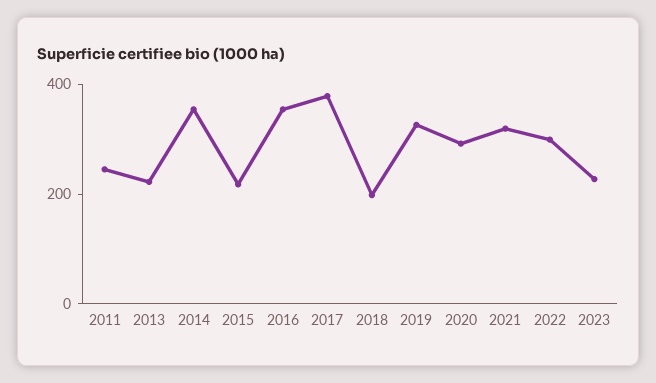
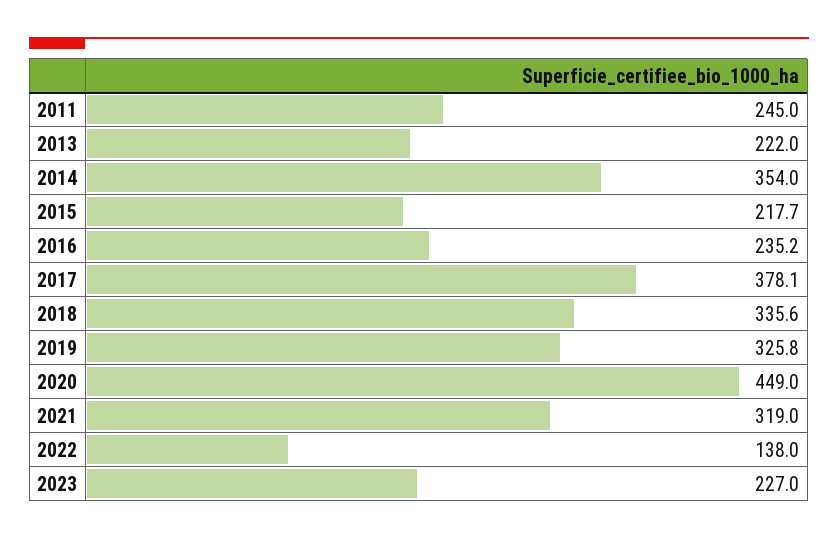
  {
    "2011": 245,
    "2013": 222,
    "2014": 354,
    "2015": 217.7,
-   "2016": 350,
+   "2016": 235.2,
    "2017": 378.1,
-   "2018": 200,
+   "2018": 335.6,
    "2019": 325.8,
-   "2020": 300,
+   "2020": 449,
    "2021": 319,
-   "2022": 300,
+   "2022": 138,
    "2023": 227
  }

